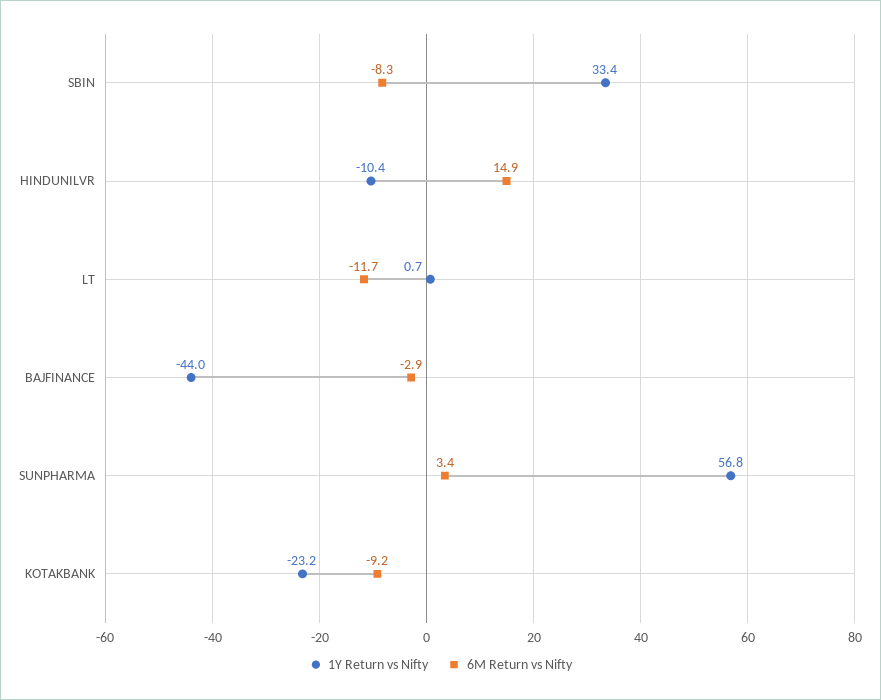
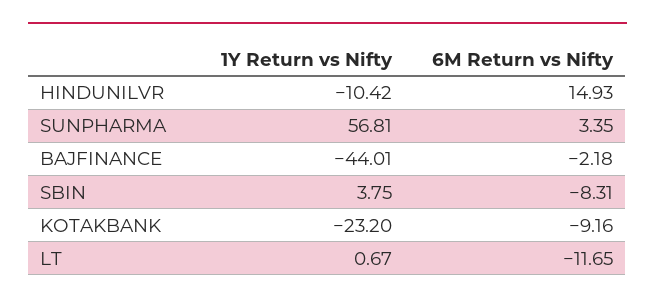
  {
    "1Y Return vs Nifty": {
-     "SBIN": 33.4,
+     "SBIN": 3.75,
      "HINDUNILVR": -10.42,
      "LT": 0.67,
      "BAJFINANCE": -44.01,
      "SUNPHARMA": 56.81,
      "KOTAKBANK": -23.2
    },
    "6M Return vs Nifty": {
      "SBIN": -8.31,
      "HINDUNILVR": 14.93,
      "LT": -11.65,
-     "BAJFINANCE": -2.9,
+     "BAJFINANCE": -2.18,
      "SUNPHARMA": 3.35,
      "KOTAKBANK": -9.16
    }
  }

